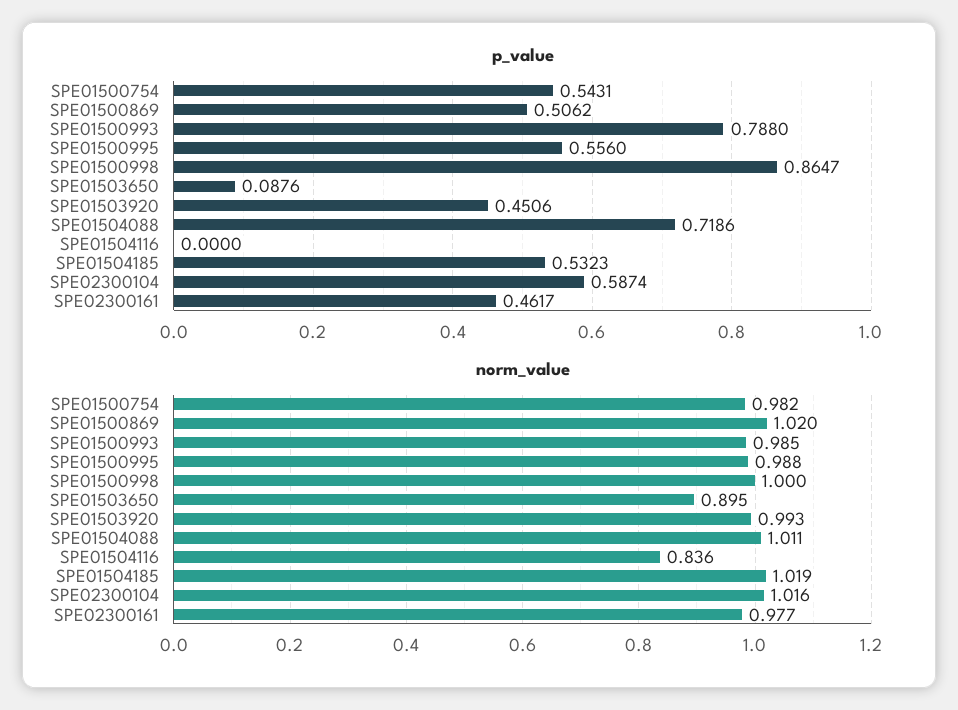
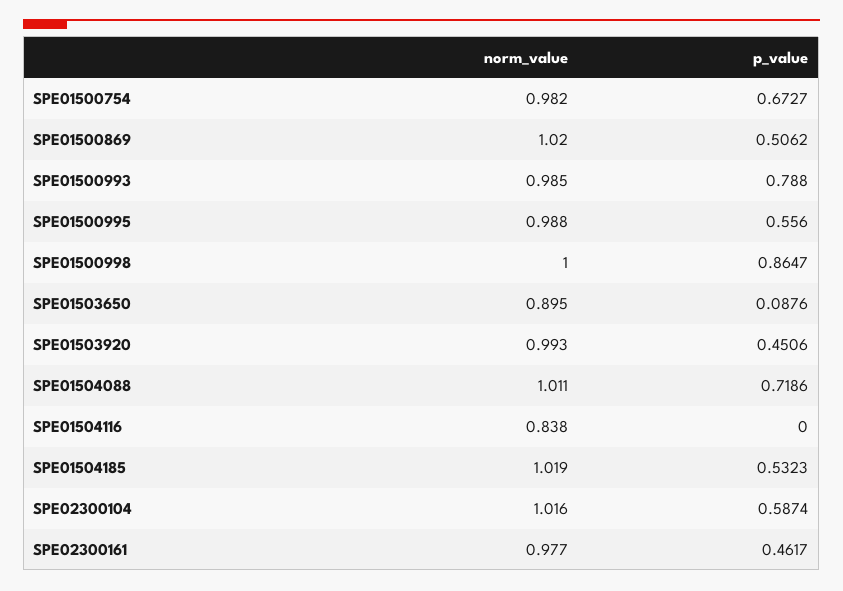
  {
    "p_value": {
-     "SPE01500754": 0.5431,
+     "SPE01500754": 0.6727,
      "SPE01500869": 0.5062,
      "SPE01500993": 0.788,
      "SPE01500995": 0.556,
      "SPE01500998": 0.8647,
      "SPE01503650": 0.0876,
      "SPE01503920": 0.4506,
      "SPE01504088": 0.7186,
      "SPE01504116": 0,
      "SPE01504185": 0.5323,
      "SPE02300104": 0.5874,
      "SPE02300161": 0.4617
    },
    "norm_value": {
      "SPE01500754": 0.982,
      "SPE01500869": 1.02,
      "SPE01500993": 0.985,
      "SPE01500995": 0.988,
      "SPE01500998": 1,
      "SPE01503650": 0.895,
      "SPE01503920": 0.993,
      "SPE01504088": 1.011,
-     "SPE01504116": 0.836,
+     "SPE01504116": 0.838,
      "SPE01504185": 1.019,
      "SPE02300104": 1.016,
      "SPE02300161": 0.977
    }
  }

